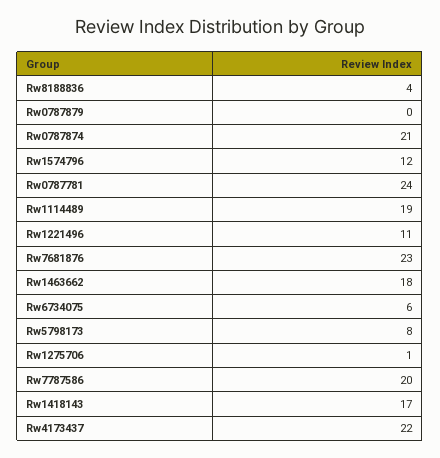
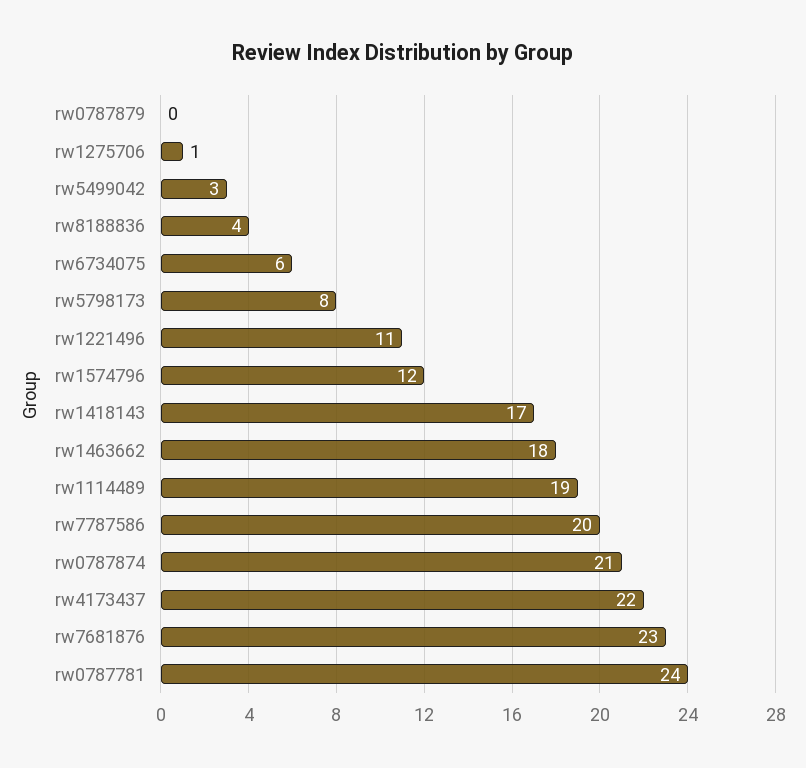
  {
    "Rw8188836": 4,
    "Rw0787879": 0,
    "Rw0787874": 21,
    "Rw1574796": 12,
    "Rw0787781": 24,
    "Rw1114489": 19,
    "Rw1221496": 11,
    "Rw7681876": 23,
    "Rw1463662": 18,
    "Rw6734075": 6,
    "Rw5798173": 8,
    "Rw1275706": 1,
    "Rw7787586": 20,
    "Rw1418143": 17,
-   "Rw4173437": 22
+   "Rw4173437": 22,
+   "rw5499042": 3
  }

